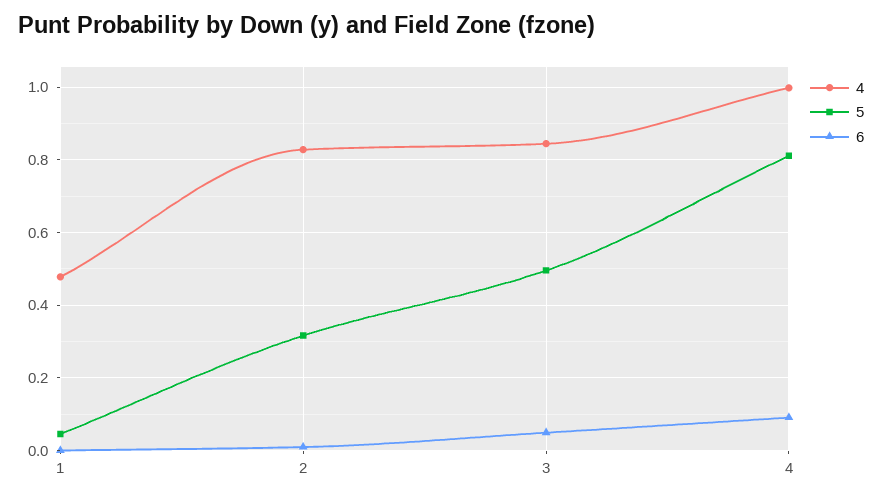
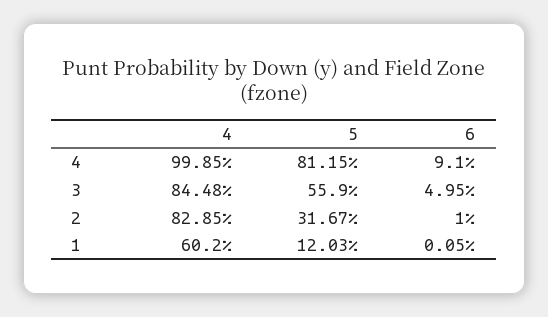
  {
    "4": {
-     "1": 0.48,
+     "1": 0.602,
      "2": 0.8285,
      "3": 0.8448,
      "4": 0.9985
    },
    "5": {
-     "1": 0.04,
+     "1": 0.1203,
      "2": 0.3167,
-     "3": 0.5,
+     "3": 0.559,
      "4": 0.8115
    },
    "6": {
      "1": 0.0005,
      "2": 0.01,
      "3": 0.0495,
      "4": 0.091
    }
  }

